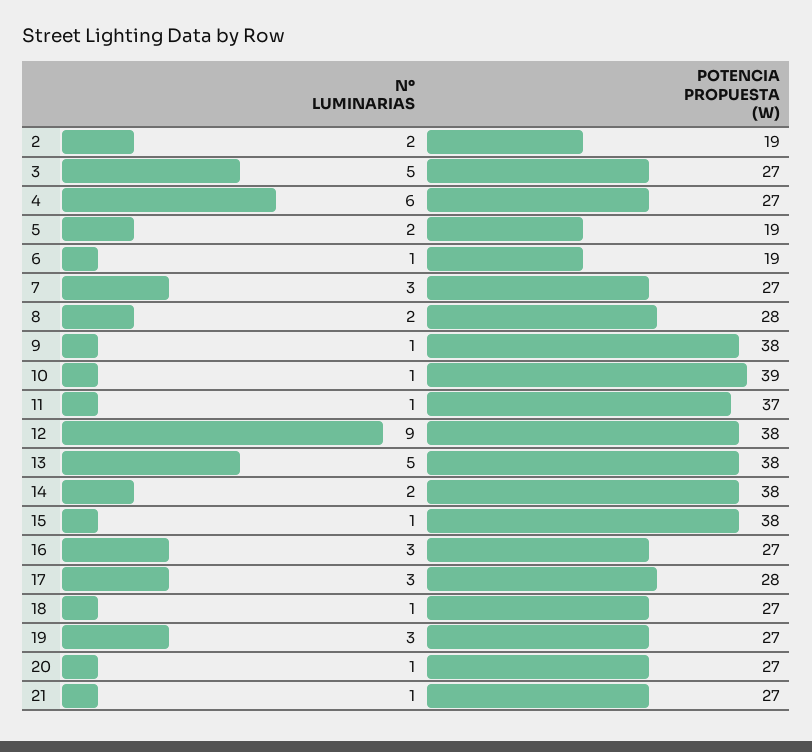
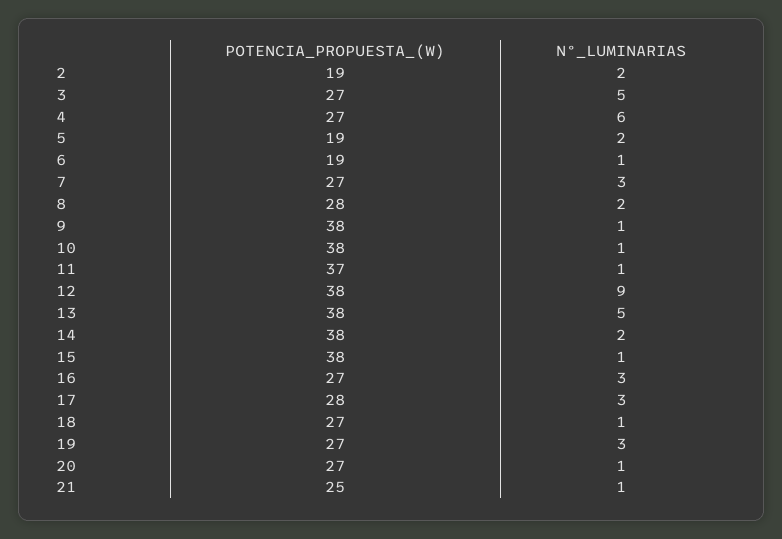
  {
    "Nº LUMINARIAS": {
      "2": 2,
      "3": 5,
      "4": 6,
      "5": 2,
      "6": 1,
      "7": 3,
      "8": 2,
      "9": 1,
      "10": 1,
      "11": 1,
      "12": 9,
      "13": 5,
      "14": 2,
      "15": 1,
      "16": 3,
      "17": 3,
      "18": 1,
      "19": 3,
      "20": 1,
      "21": 1
    },
    "POTENCIA PROPUESTA (W)": {
      "2": 19,
      "3": 27,
      "4": 27,
      "5": 19,
      "6": 19,
      "7": 27,
      "8": 28,
      "9": 38,
-     "10": 39,
+     "10": 38,
      "11": 37,
      "12": 38,
      "13": 38,
      "14": 38,
      "15": 38,
      "16": 27,
      "17": 28,
      "18": 27,
      "19": 27,
      "20": 27,
-     "21": 27
+     "21": 25
    }
  }

